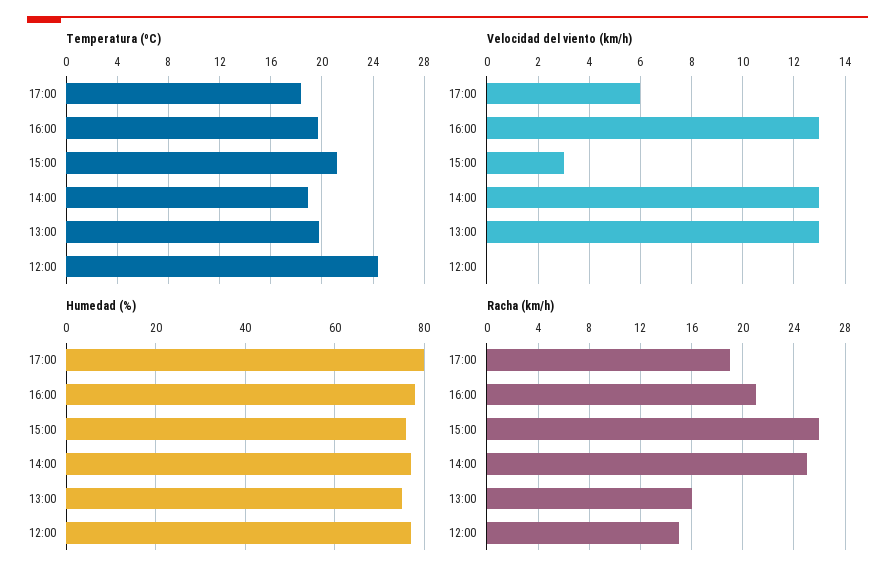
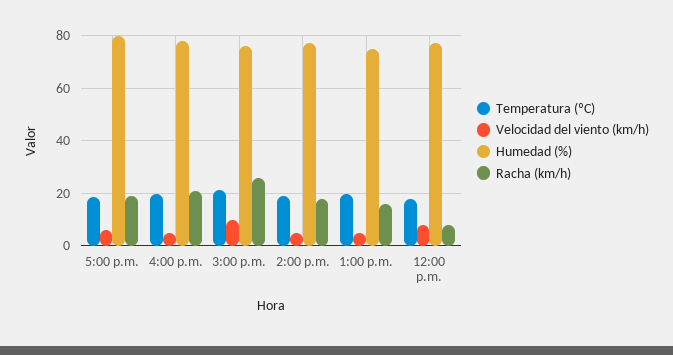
  {
    "Temperatura (ºC)": {
      "17:00": 18.5,
      "16:00": 19.5,
      "15:00": 21,
      "14:00": 19,
      "13:00": 20,
-     "12:00": 24.5
+     "12:00": 17.5
    },
    "Velocidad del viento (km/h)": {
      "17:00": 6,
-     "16:00": 13,
+     "16:00": 5,
-     "15:00": 3,
+     "15:00": 10,
-     "14:00": 13,
+     "14:00": 5,
-     "13:00": 13,
+     "13:00": 5,
-     "12:00": 0
+     "12:00": 7.5
    },
    "Humedad (%)": {
      "17:00": 80,
      "16:00": 77.5,
      "15:00": 75,
      "14:00": 77.5,
      "13:00": 75,
      "12:00": 77.5
    },
    "Racha (km/h)": {
      "17:00": 19,
      "16:00": 21,
      "15:00": 26,
-     "14:00": 25,
+     "14:00": 17.5,
      "13:00": 16,
-     "12:00": 15
+     "12:00": 7.5
    }
  }

